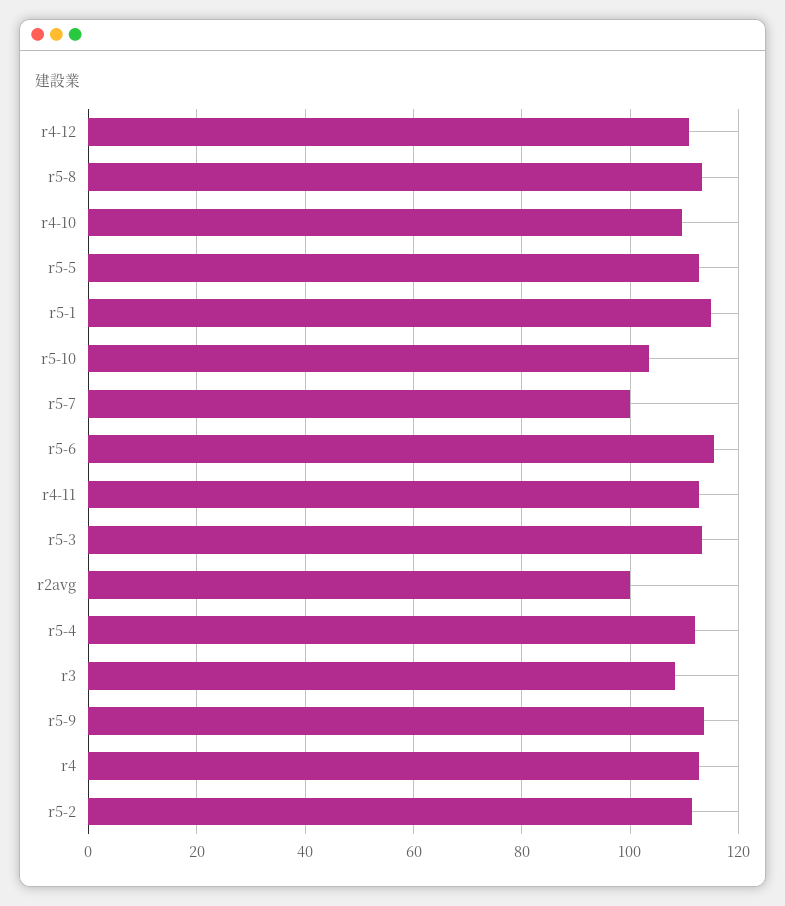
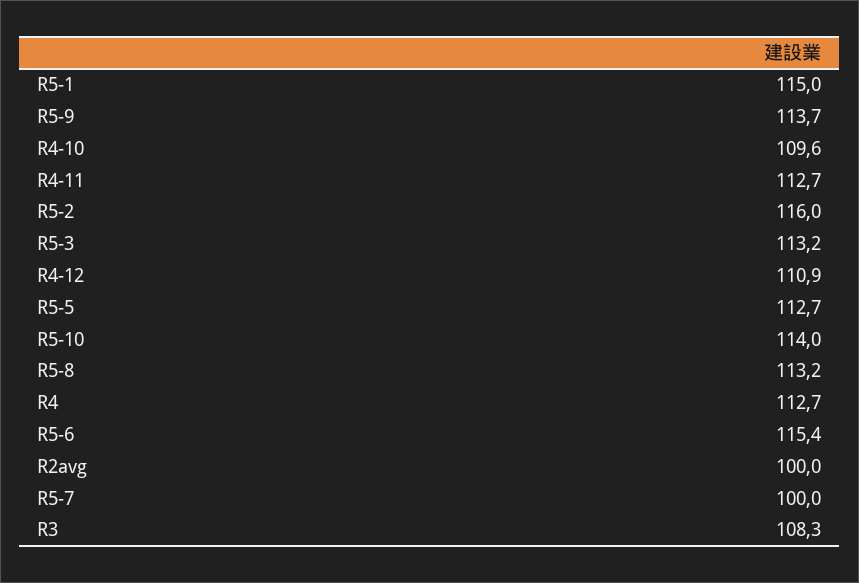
  {
    "r4-12": 110.9,
    "r5-8": 113.2,
    "r4-10": 109.6,
    "r5-5": 112.7,
    "r5-1": 115,
-   "r5-10": 104,
+   "r5-10": 114,
    "r5-7": 100,
    "r5-6": 115.4,
    "r4-11": 112.7,
    "r5-3": 113.2,
    "r2avg": 100,
-   "r5-4": 112,
    "r3": 108.3,
    "r5-9": 113.7,
    "r4": 112.7,
-   "r5-2": 112
+   "r5-2": 116
  }

